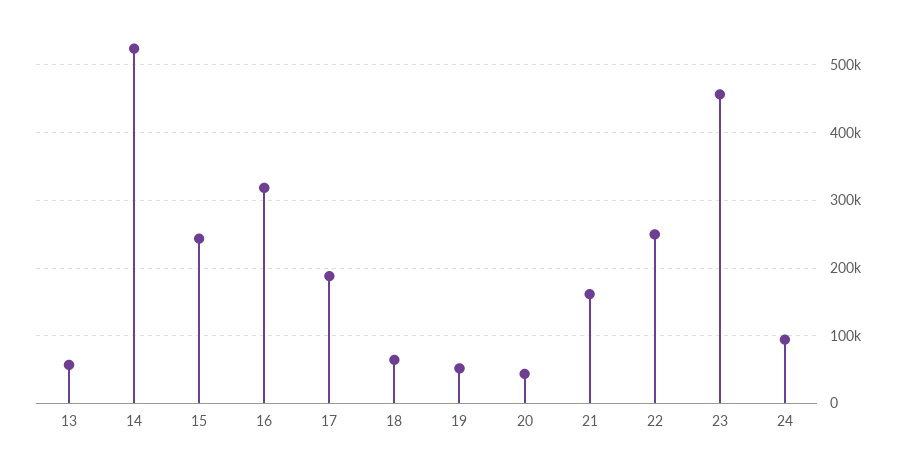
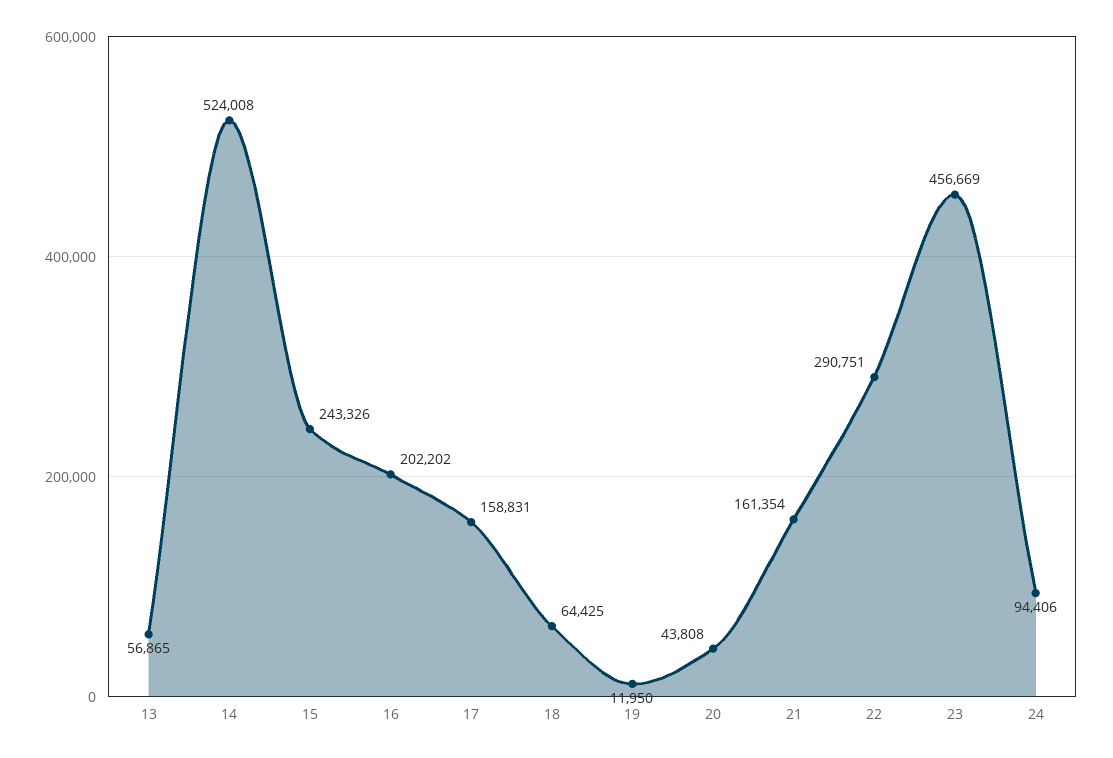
  {
    "13": 56865,
    "14": 524008,
    "15": 243326,
-   "16": 320000,
+   "16": 202202,
-   "17": 190000,
+   "17": 158831,
    "18": 64425,
-   "19": 50000,
+   "19": 11950,
    "20": 43808,
    "21": 161354,
-   "22": 250000,
+   "22": 290751,
    "23": 456669,
    "24": 94406
  }

